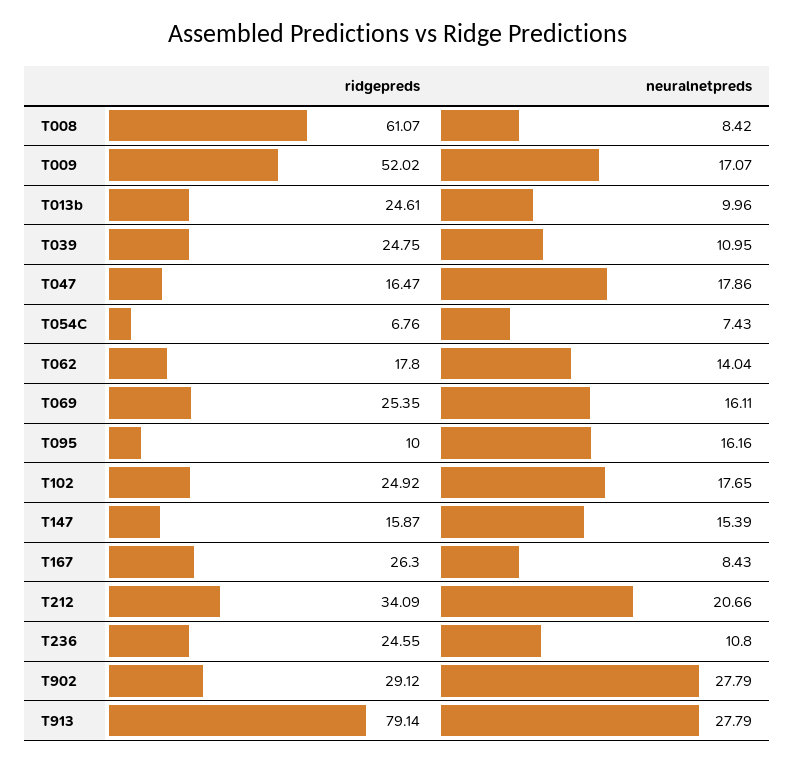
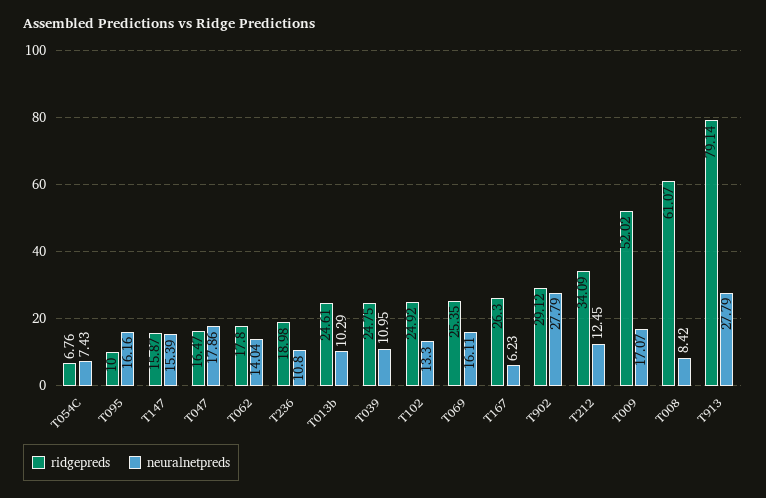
  {
    "ridgepreds": {
      "T008": 61.07,
      "T009": 52.02,
      "T013b": 24.61,
      "T039": 24.75,
      "T047": 16.47,
      "T054C": 6.76,
      "T062": 17.8,
      "T069": 25.35,
      "T095": 10,
      "T102": 24.92,
      "T147": 15.87,
      "T167": 26.3,
      "T212": 34.09,
-     "T236": 24.55,
+     "T236": 18.98,
      "T902": 29.12,
      "T913": 79.14
    },
    "neuralnetpreds": {
      "T008": 8.42,
      "T009": 17.07,
-     "T013b": 9.96,
+     "T013b": 10.29,
      "T039": 10.95,
      "T047": 17.86,
      "T054C": 7.43,
      "T062": 14.04,
      "T069": 16.11,
      "T095": 16.16,
-     "T102": 17.65,
+     "T102": 13.3,
      "T147": 15.39,
-     "T167": 8.43,
+     "T167": 6.23,
-     "T212": 20.66,
+     "T212": 12.45,
      "T236": 10.8,
      "T902": 27.79,
      "T913": 27.79
    }
  }

